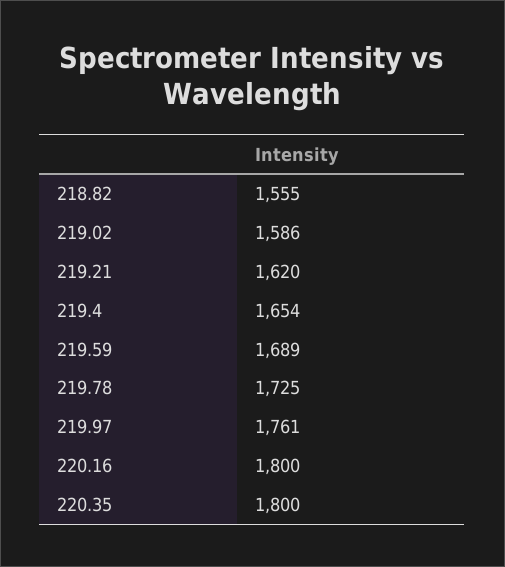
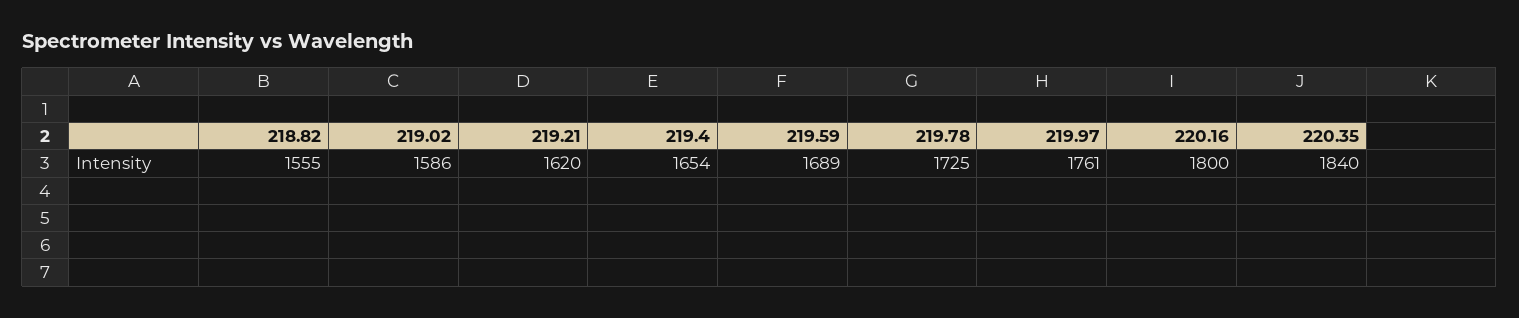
  {
    "218.82": 1555,
    "219.02": 1586,
    "219.21": 1620,
    "219.4": 1654,
    "219.59": 1689,
    "219.78": 1725,
    "219.97": 1761,
    "220.16": 1800,
-   "220.35": 1800
+   "220.35": 1840
  }

